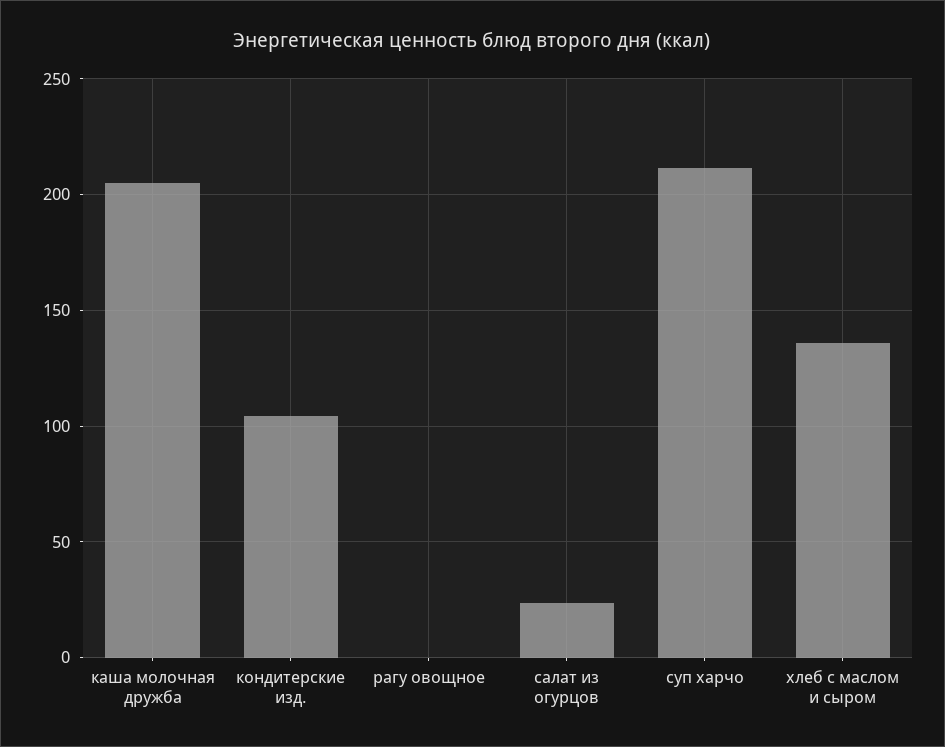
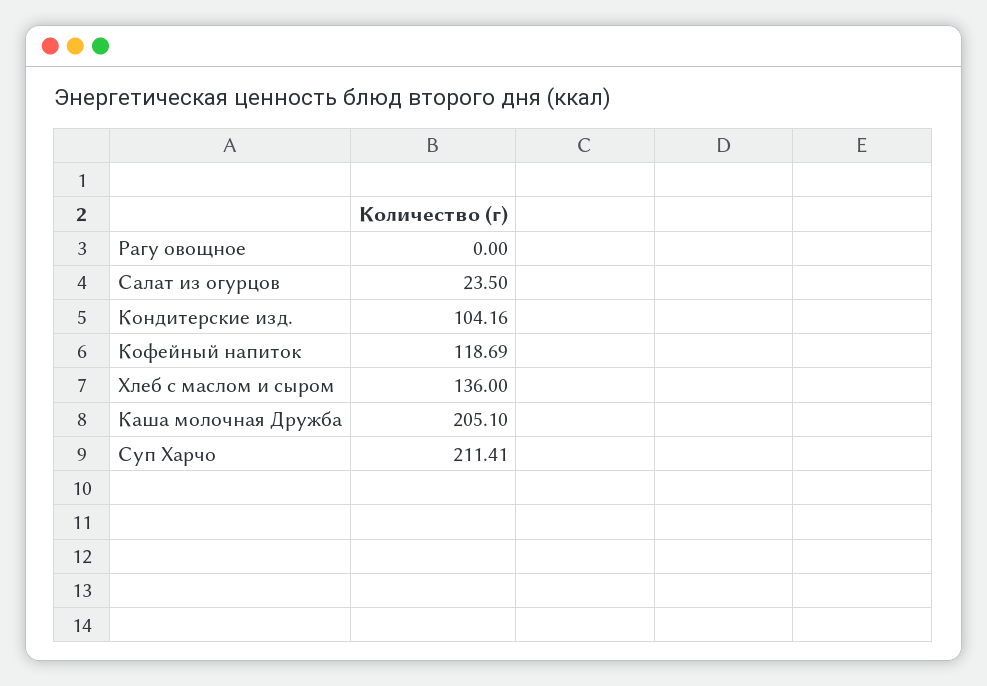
  {
    "каша молочная дружба": 205.1,
    "кондитерские изд.": 104.16,
    "рагу овощное": 0,
    "салат из огурцов": 23.5,
    "суп харчо": 211.41,
-   "хлеб с маслом и сыром": 136
+   "хлеб с маслом и сыром": 136,
+   "Кофейный напиток": 118.69
  }

